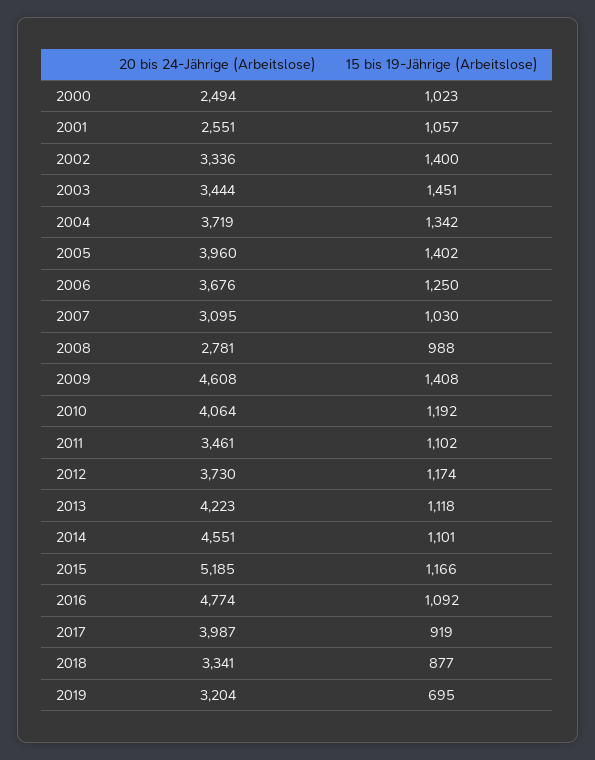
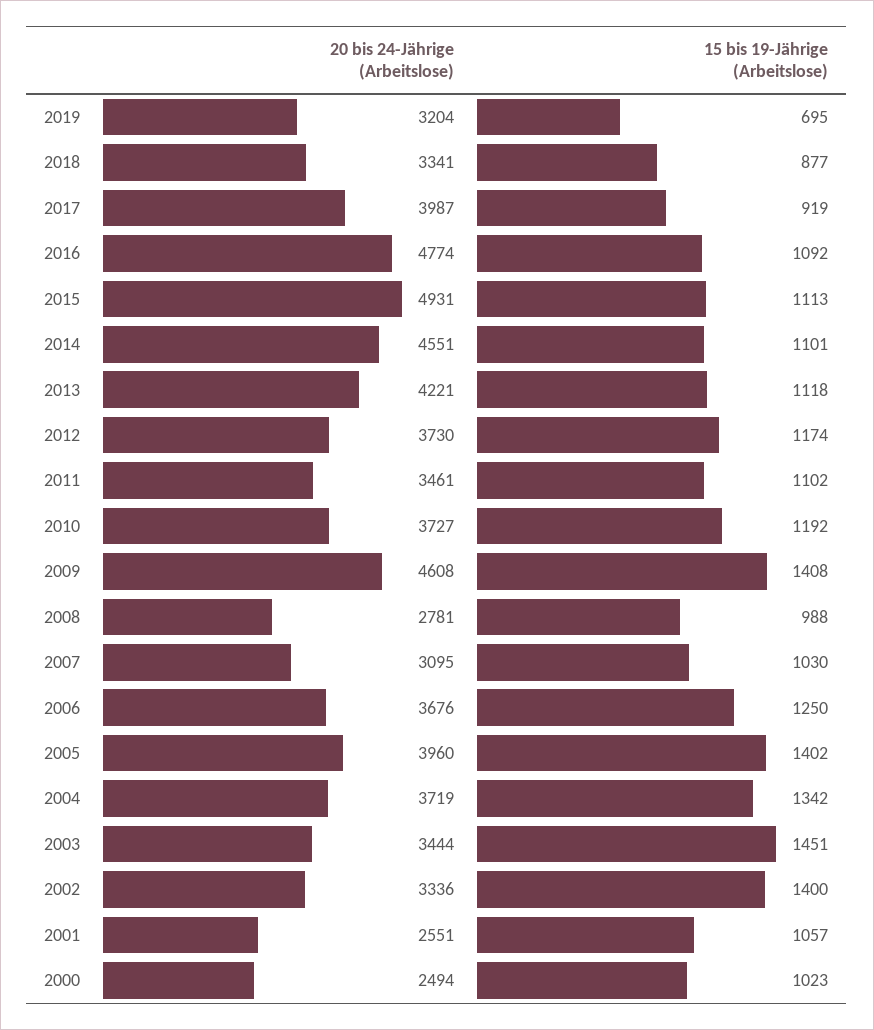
  {
    "20 bis 24-Jährige (Arbeitslose)": {
      "2000": 2494,
      "2001": 2551,
      "2002": 3336,
      "2003": 3444,
      "2004": 3719,
      "2005": 3960,
      "2006": 3676,
      "2007": 3095,
      "2008": 2781,
      "2009": 4608,
-     "2010": 4064,
+     "2010": 3727,
      "2011": 3461,
      "2012": 3730,
-     "2013": 4223,
+     "2013": 4221,
      "2014": 4551,
-     "2015": 5185,
+     "2015": 4931,
      "2016": 4774,
      "2017": 3987,
      "2018": 3341,
      "2019": 3204
    },
    "15 bis 19-Jährige (Arbeitslose)": {
      "2000": 1023,
      "2001": 1057,
      "2002": 1400,
      "2003": 1451,
      "2004": 1342,
      "2005": 1402,
      "2006": 1250,
      "2007": 1030,
      "2008": 988,
      "2009": 1408,
      "2010": 1192,
      "2011": 1102,
      "2012": 1174,
      "2013": 1118,
      "2014": 1101,
-     "2015": 1166,
+     "2015": 1113,
      "2016": 1092,
      "2017": 919,
      "2018": 877,
      "2019": 695
    }
  }

